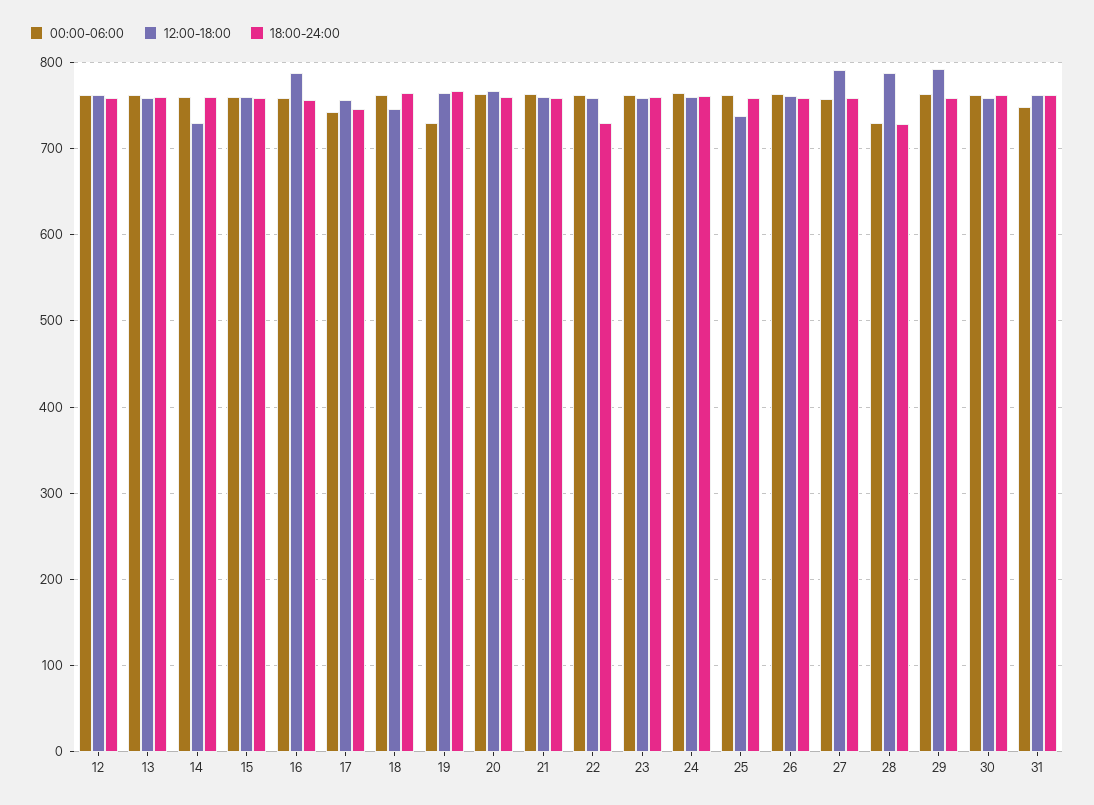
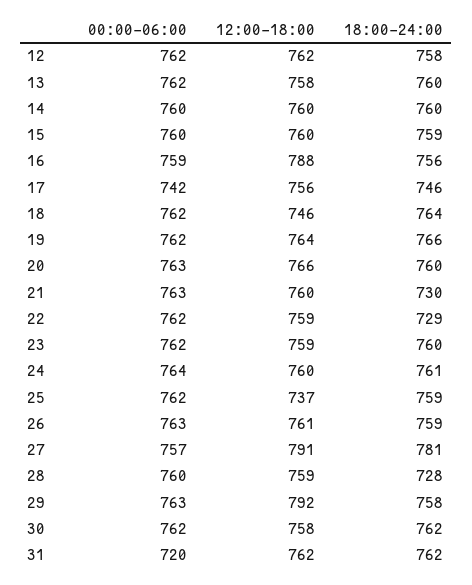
  {
    "00:00-06:00": {
      "12": 762,
      "13": 762,
      "14": 760,
      "15": 760,
      "16": 759,
      "17": 742,
      "18": 762,
-     "19": 730,
+     "19": 762,
      "20": 763,
      "21": 763,
      "22": 762,
      "23": 762,
      "24": 764,
      "25": 762,
      "26": 763,
      "27": 757,
-     "28": 730,
+     "28": 760,
      "29": 763,
      "30": 762,
-     "31": 750
+     "31": 720
    },
    "12:00-18:00": {
      "12": 762,
      "13": 758,
-     "14": 730,
+     "14": 760,
      "15": 760,
      "16": 788,
      "17": 756,
      "18": 746,
      "19": 764,
      "20": 766,
      "21": 760,
      "22": 759,
      "23": 759,
      "24": 760,
      "25": 737,
      "26": 761,
      "27": 791,
-     "28": 790,
+     "28": 759,
      "29": 792,
      "30": 758,
      "31": 762
    },
    "18:00-24:00": {
      "12": 758,
      "13": 760,
      "14": 760,
      "15": 759,
      "16": 756,
      "17": 746,
      "18": 764,
      "19": 766,
      "20": 760,
-     "21": 760,
+     "21": 730,
      "22": 729,
      "23": 760,
      "24": 761,
      "25": 759,
      "26": 759,
-     "27": 760,
+     "27": 781,
      "28": 728,
      "29": 758,
      "30": 762,
      "31": 762
    }
  }

